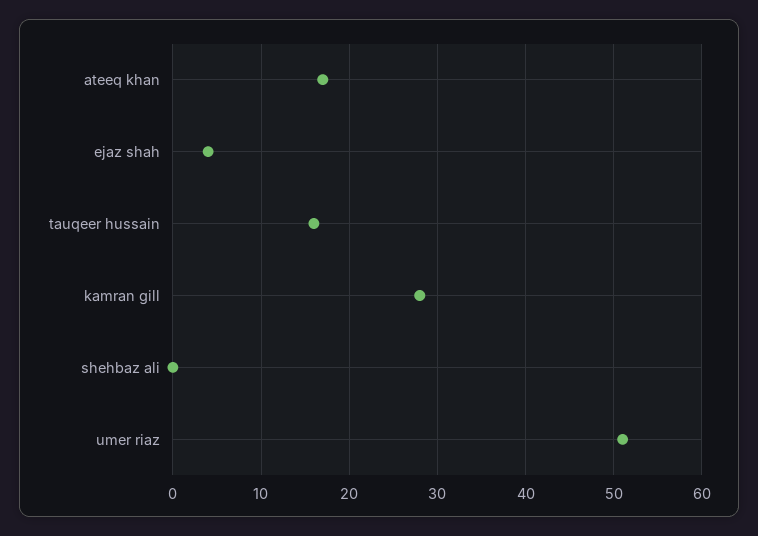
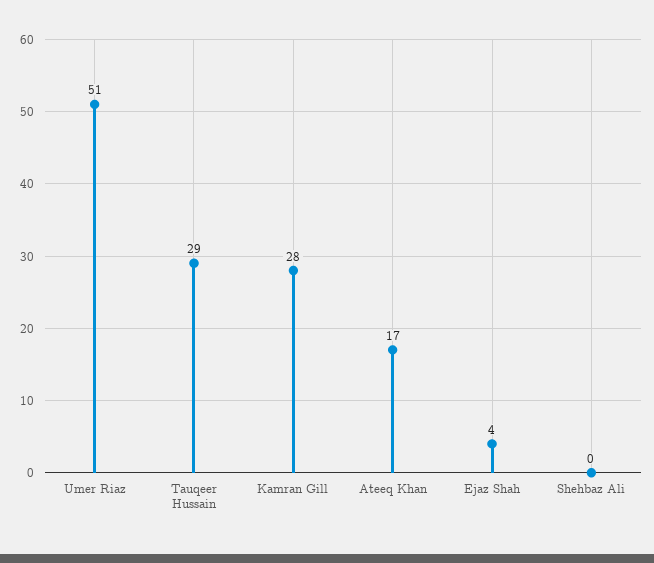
  {
    "ateeq khan": 17,
    "ejaz shah": 4,
-   "tauqeer hussain": 16,
+   "tauqeer hussain": 29,
    "kamran gill": 28,
    "shehbaz ali": 0,
    "umer riaz": 51
  }

